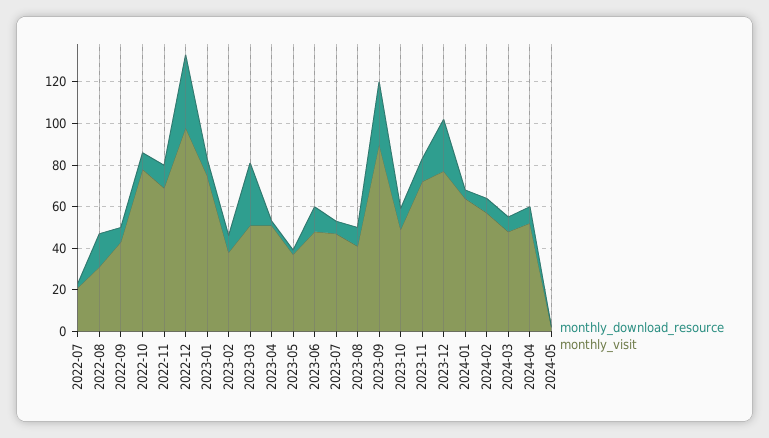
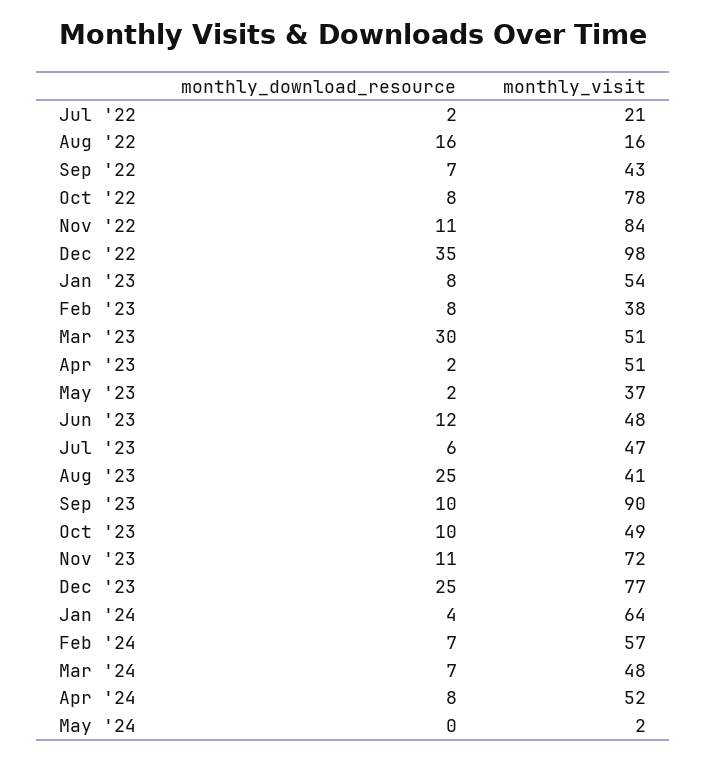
  {
    "monthly_download_resource": {
      "2022-07": 2,
      "2022-08": 16,
      "2022-09": 7,
      "2022-10": 8,
      "2022-11": 11,
      "2022-12": 35,
      "2023-01": 8,
      "2023-02": 8,
      "2023-03": 30,
      "2023-04": 2,
      "2023-05": 2,
      "2023-06": 12,
      "2023-07": 6,
-     "2023-08": 10,
+     "2023-08": 25,
-     "2023-09": 30,
+     "2023-09": 10,
      "2023-10": 10,
      "2023-11": 11,
      "2023-12": 25,
      "2024-01": 4,
      "2024-02": 7,
      "2024-03": 7,
      "2024-04": 8,
      "2024-05": 0
    },
    "monthly_visit": {
      "2022-07": 21,
-     "2022-08": 30,
+     "2022-08": 16,
      "2022-09": 43,
      "2022-10": 78,
-     "2022-11": 70,
+     "2022-11": 84,
      "2022-12": 98,
-     "2023-01": 75,
+     "2023-01": 54,
      "2023-02": 38,
      "2023-03": 51,
      "2023-04": 51,
      "2023-05": 37,
      "2023-06": 48,
      "2023-07": 47,
      "2023-08": 41,
      "2023-09": 90,
      "2023-10": 49,
      "2023-11": 72,
      "2023-12": 77,
      "2024-01": 64,
      "2024-02": 57,
      "2024-03": 48,
      "2024-04": 52,
      "2024-05": 2
    }
  }

